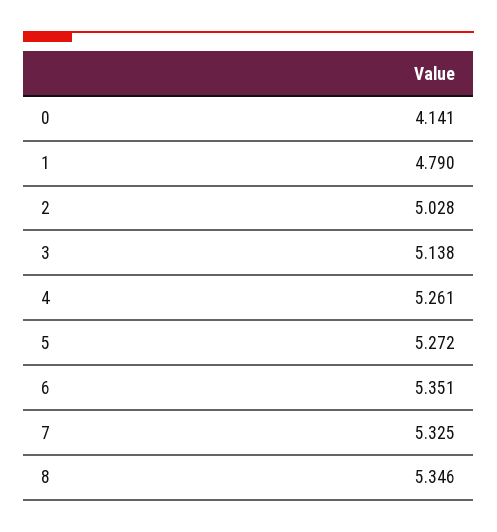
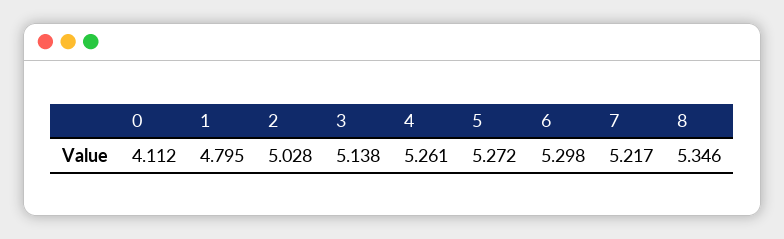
  {
-   "0": 4.141,
+   "0": 4.112,
-   "1": 4.79,
+   "1": 4.795,
    "2": 5.028,
    "3": 5.138,
    "4": 5.261,
    "5": 5.272,
-   "6": 5.351,
+   "6": 5.298,
-   "7": 5.325,
+   "7": 5.217,
    "8": 5.346
  }

